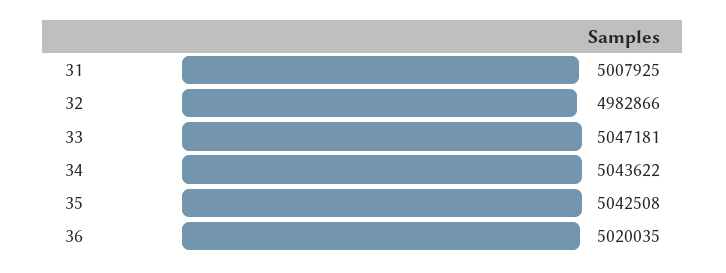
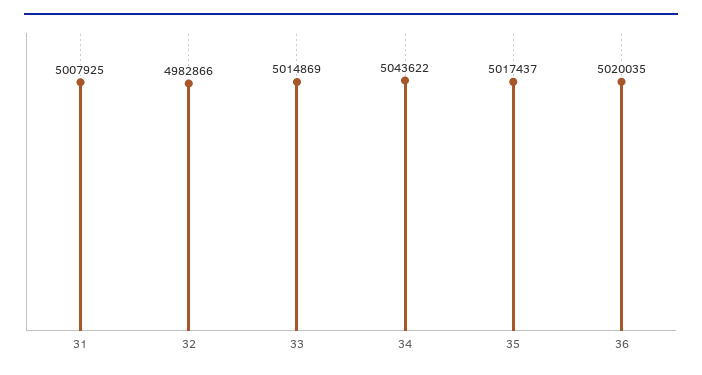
  {
    "31": 5007925,
    "32": 4982866,
-   "33": 5047181,
+   "33": 5014869,
    "34": 5043622,
-   "35": 5042508,
+   "35": 5017437,
    "36": 5020035
  }

